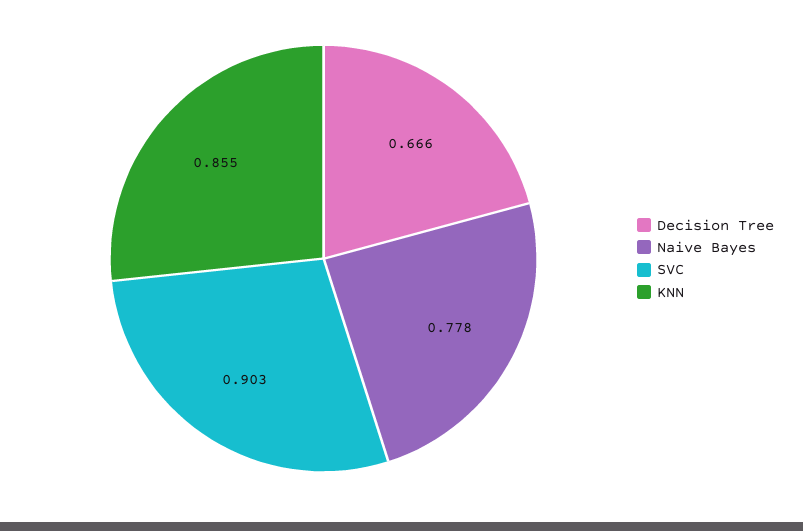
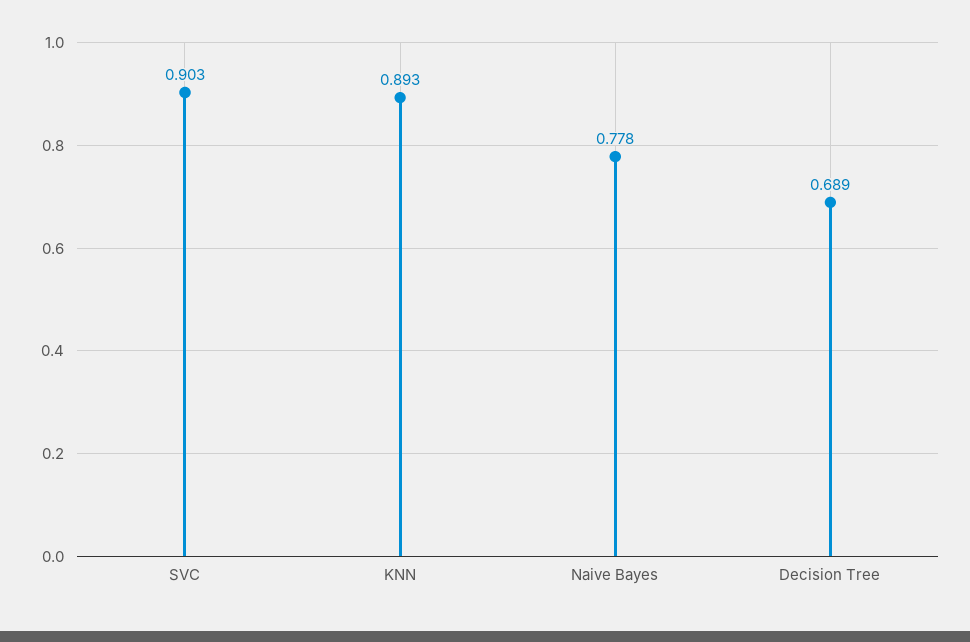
  {
-   "Decision Tree": 0.666,
+   "Decision Tree": 0.689,
    "Naive Bayes": 0.778,
    "SVC": 0.903,
-   "KNN": 0.855
+   "KNN": 0.893
  }

